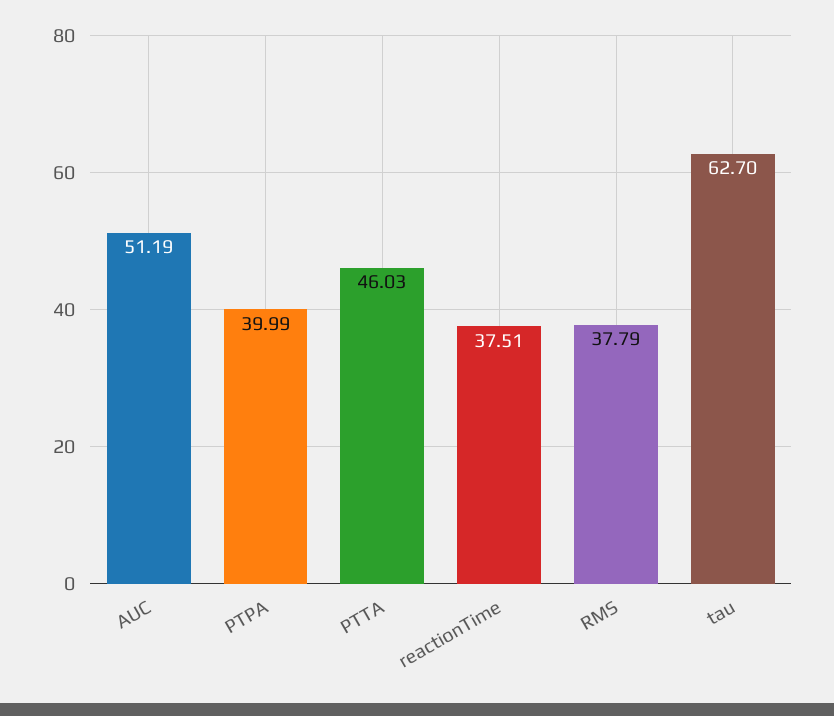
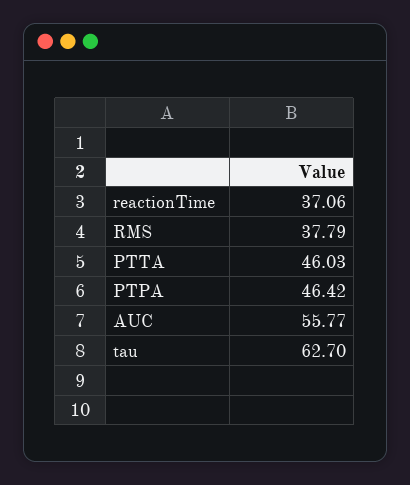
  {
-   "AUC": 51.19,
+   "AUC": 55.77,
-   "PTPA": 39.99,
+   "PTPA": 46.42,
    "PTTA": 46.03,
-   "reactionTime": 37.51,
+   "reactionTime": 37.06,
    "RMS": 37.79,
    "tau": 62.7
  }

